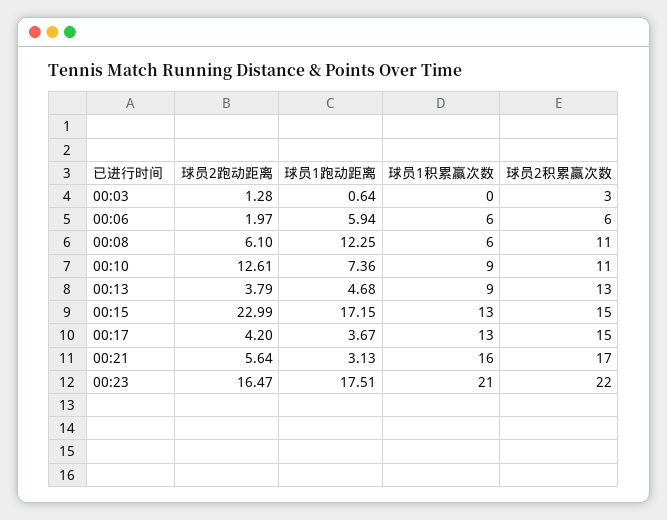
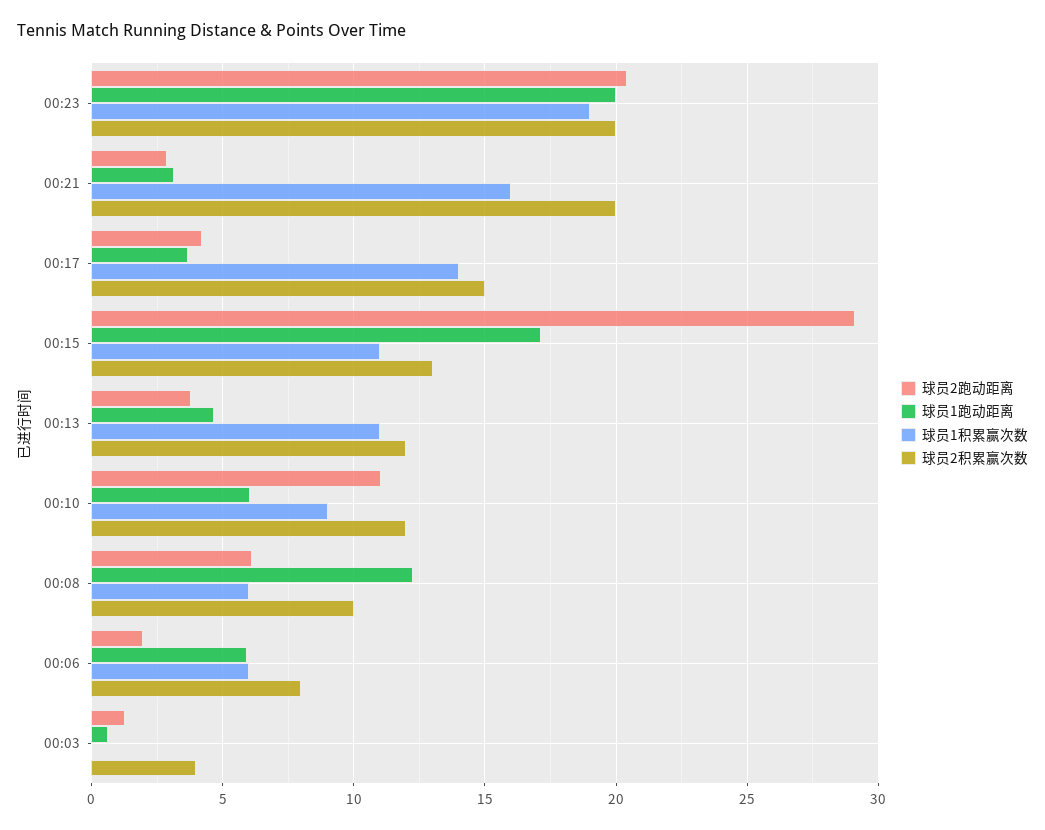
  {
    "球员2跑动距离": {
      "00:03": 1.28,
      "00:06": 1.97,
      "00:08": 6.1,
-     "00:10": 12.61,
+     "00:10": 11,
      "00:13": 3.79,
-     "00:15": 22.99,
+     "00:15": 29,
      "00:17": 4.2,
-     "00:21": 5.64,
+     "00:21": 3,
-     "00:23": 16.47
+     "00:23": 20.5
    },
    "球员1跑动距离": {
      "00:03": 0.64,
      "00:06": 5.94,
      "00:08": 12.25,
-     "00:10": 7.36,
+     "00:10": 6,
      "00:13": 4.68,
      "00:15": 17.15,
      "00:17": 3.67,
      "00:21": 3.13,
-     "00:23": 17.51
+     "00:23": 20
    },
    "球员1积累赢次数": {
      "00:03": 0,
      "00:06": 6,
      "00:08": 6,
      "00:10": 9,
-     "00:13": 9,
+     "00:13": 11,
-     "00:15": 13,
+     "00:15": 11,
-     "00:17": 13,
+     "00:17": 14,
      "00:21": 16,
-     "00:23": 21
+     "00:23": 19
    },
    "球员2积累赢次数": {
-     "00:03": 3,
+     "00:03": 4,
-     "00:06": 6,
+     "00:06": 8,
-     "00:08": 11,
+     "00:08": 10,
-     "00:10": 11,
+     "00:10": 12,
-     "00:13": 13,
+     "00:13": 12,
-     "00:15": 15,
+     "00:15": 13,
      "00:17": 15,
-     "00:21": 17,
+     "00:21": 20,
-     "00:23": 22
+     "00:23": 20
    }
  }

